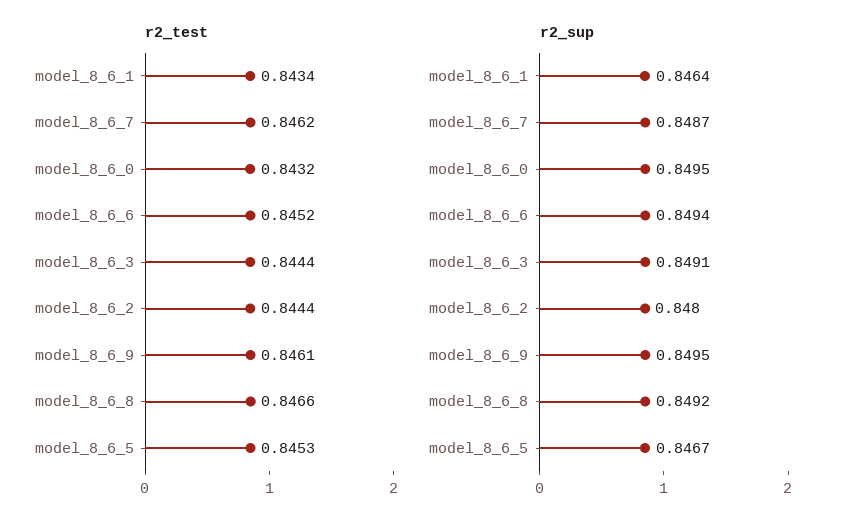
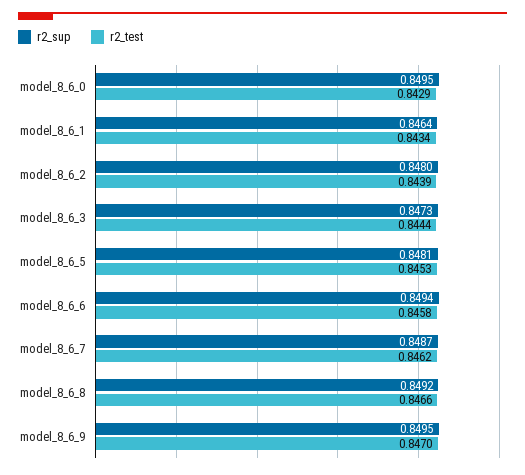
  {
    "r2_test": {
      "model_8_6_1": 0.8434,
      "model_8_6_7": 0.8462,
-     "model_8_6_0": 0.8432,
+     "model_8_6_0": 0.8429,
-     "model_8_6_6": 0.8452,
+     "model_8_6_6": 0.8458,
      "model_8_6_3": 0.8444,
-     "model_8_6_2": 0.8444,
+     "model_8_6_2": 0.8439,
-     "model_8_6_9": 0.8461,
+     "model_8_6_9": 0.847,
      "model_8_6_8": 0.8466,
      "model_8_6_5": 0.8453
    },
    "r2_sup": {
      "model_8_6_1": 0.8464,
      "model_8_6_7": 0.8487,
      "model_8_6_0": 0.8495,
      "model_8_6_6": 0.8494,
-     "model_8_6_3": 0.8491,
+     "model_8_6_3": 0.8473,
      "model_8_6_2": 0.848,
      "model_8_6_9": 0.8495,
      "model_8_6_8": 0.8492,
-     "model_8_6_5": 0.8467
+     "model_8_6_5": 0.8481
    }
  }

